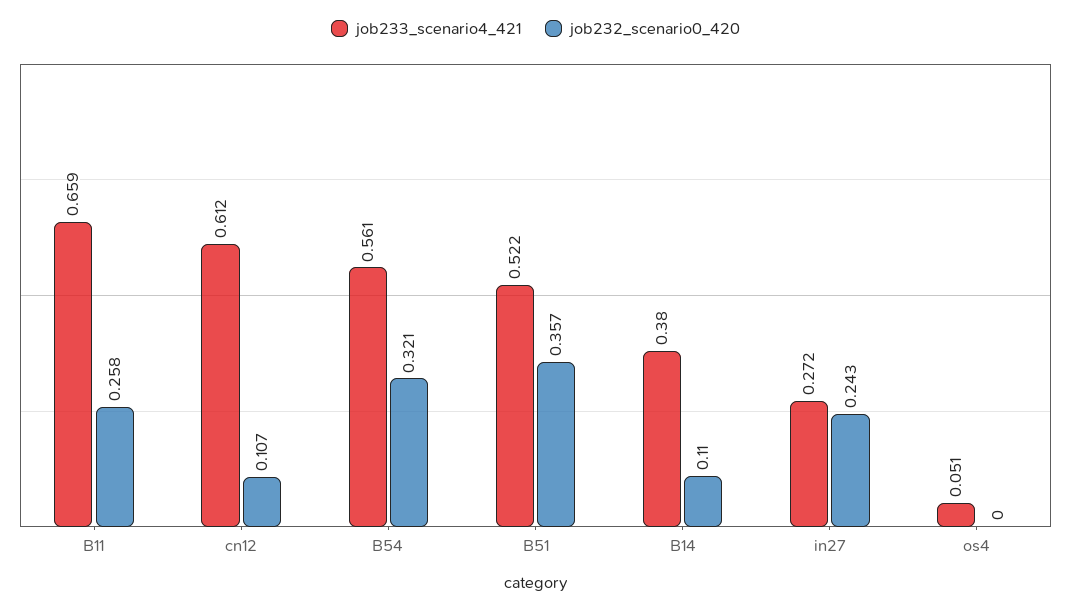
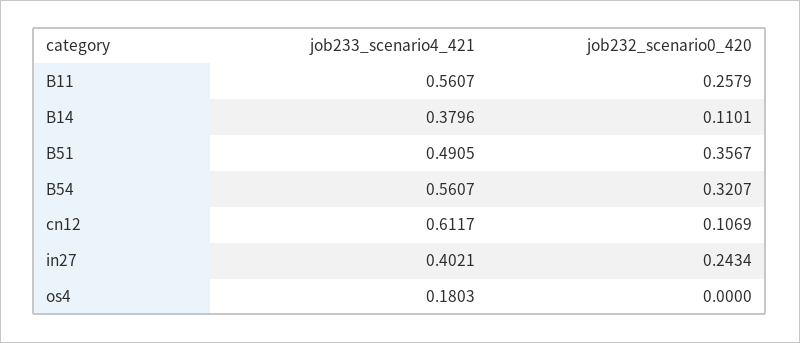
  {
    "job233_scenario4_421": {
-     "B11": 0.659,
+     "B11": 0.5607,
      "cn12": 0.6117,
      "B54": 0.5607,
-     "B51": 0.522,
+     "B51": 0.4905,
      "B14": 0.3796,
-     "in27": 0.272,
+     "in27": 0.4021,
-     "os4": 0.051
+     "os4": 0.1803
    },
    "job232_scenario0_420": {
      "B11": 0.2579,
      "cn12": 0.1069,
      "B54": 0.3207,
      "B51": 0.3567,
      "B14": 0.1101,
      "in27": 0.2434,
      "os4": 0
    }
  }

